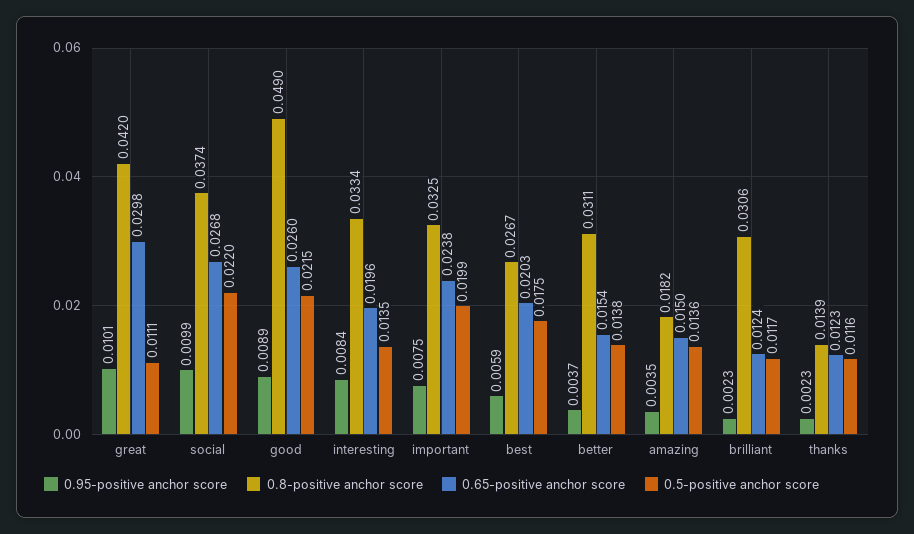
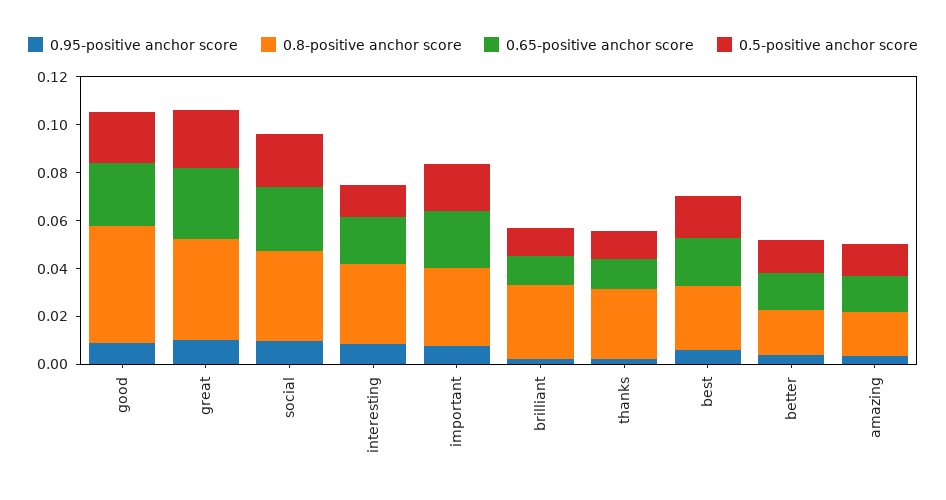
  {
    "0.95-positive anchor score": {
      "great": 0.0101,
      "social": 0.0099,
      "good": 0.0089,
      "interesting": 0.0084,
      "important": 0.0075,
      "best": 0.0059,
      "better": 0.0037,
      "amazing": 0.0035,
      "brilliant": 0.0023,
      "thanks": 0.0023
    },
    "0.8-positive anchor score": {
      "great": 0.042,
      "social": 0.0374,
      "good": 0.049,
      "interesting": 0.0334,
      "important": 0.0325,
      "best": 0.0267,
-     "better": 0.0311,
+     "better": 0.02,
      "amazing": 0.0182,
      "brilliant": 0.0306,
-     "thanks": 0.0139
+     "thanks": 0.03
    },
    "0.65-positive anchor score": {
      "great": 0.0298,
      "social": 0.0268,
      "good": 0.026,
      "interesting": 0.0196,
      "important": 0.0238,
      "best": 0.0203,
      "better": 0.0154,
      "amazing": 0.015,
      "brilliant": 0.0124,
      "thanks": 0.0123
    },
    "0.5-positive anchor score": {
-     "great": 0.0111,
+     "great": 0.025,
      "social": 0.022,
      "good": 0.0215,
      "interesting": 0.0135,
      "important": 0.0199,
      "best": 0.0175,
      "better": 0.0138,
      "amazing": 0.0136,
      "brilliant": 0.0117,
      "thanks": 0.0116
    }
  }

